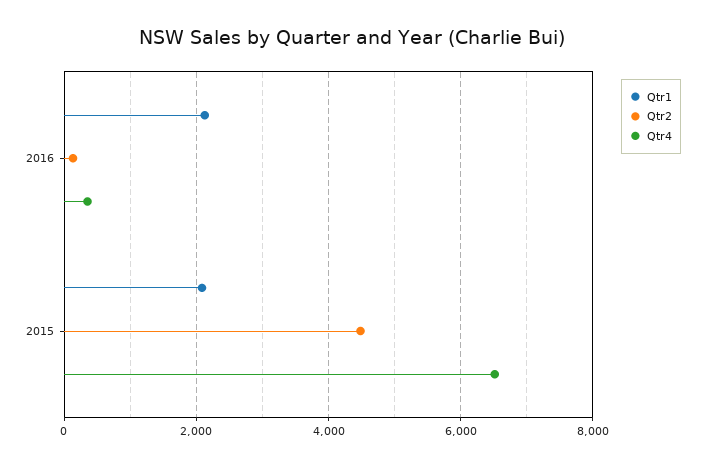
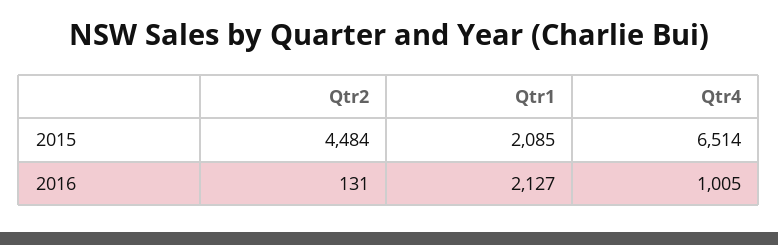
  {
    "Qtr1": {
      "2016": 2127,
      "2015": 2085
    },
    "Qtr2": {
      "2016": 131,
      "2015": 4484
    },
    "Qtr4": {
-     "2016": 400,
+     "2016": 1005,
      "2015": 6514
    }
  }

